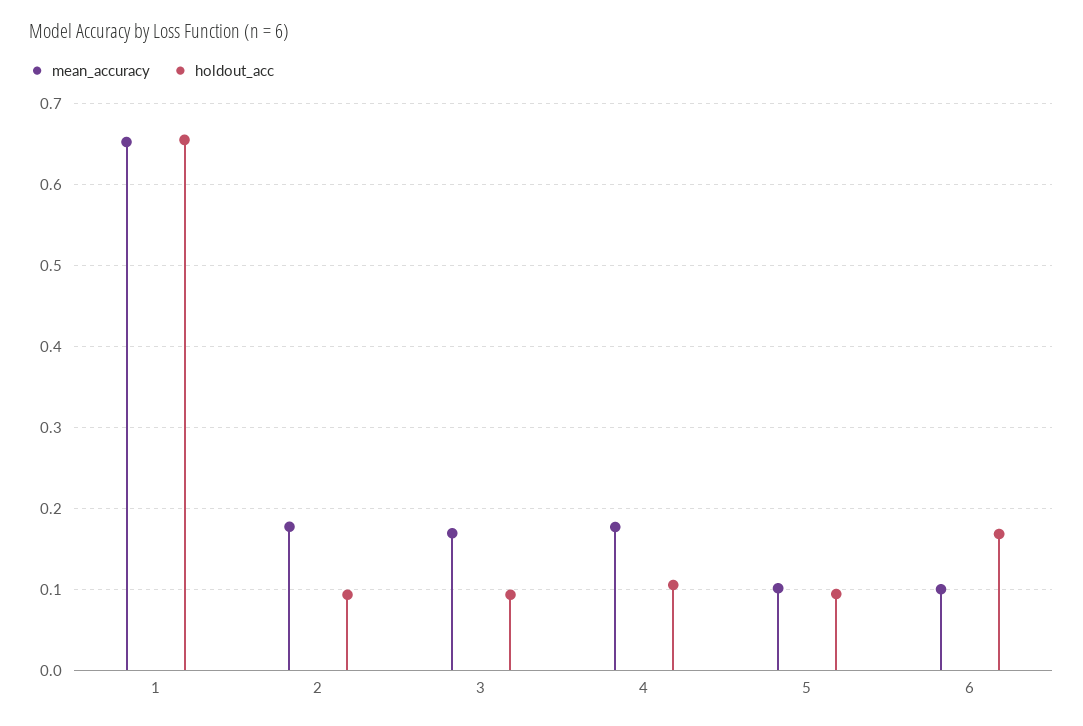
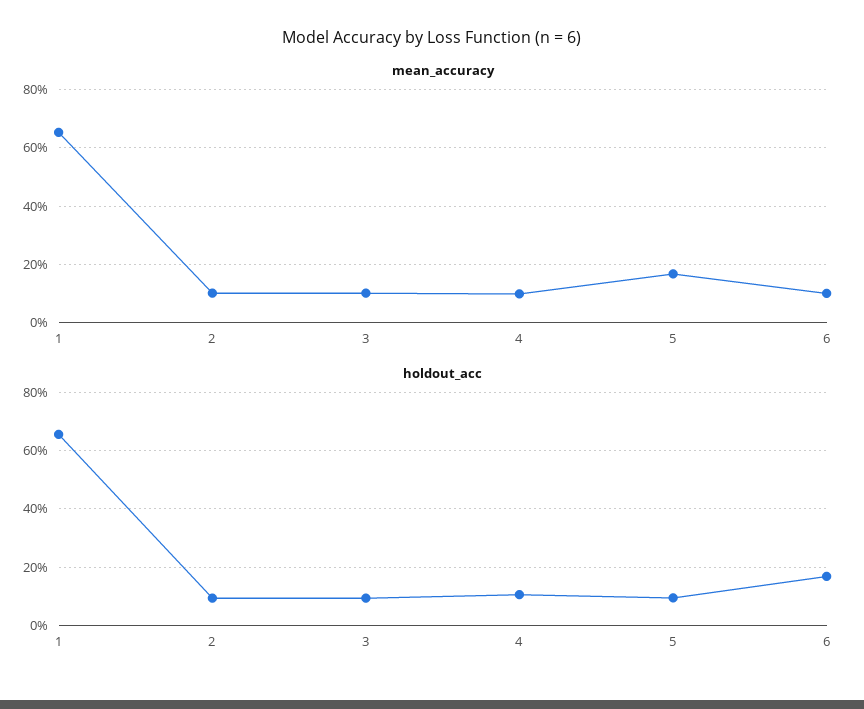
  {
    "mean_accuracy": {
      "1": 0.65,
-     "2": 0.18,
+     "2": 0.1,
-     "3": 0.17,
+     "3": 0.1,
-     "4": 0.18,
+     "4": 0.1,
-     "5": 0.1,
+     "5": 0.175,
      "6": 0.1
    },
    "holdout_acc": {
      "1": 0.66,
      "2": 0.09,
      "3": 0.09,
      "4": 0.11,
      "5": 0.09,
      "6": 0.17
    }
  }

